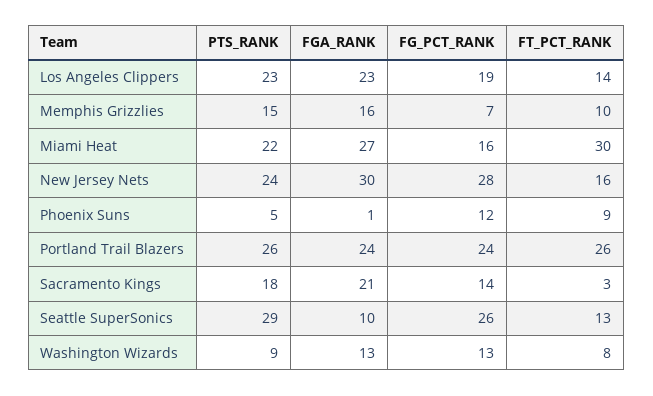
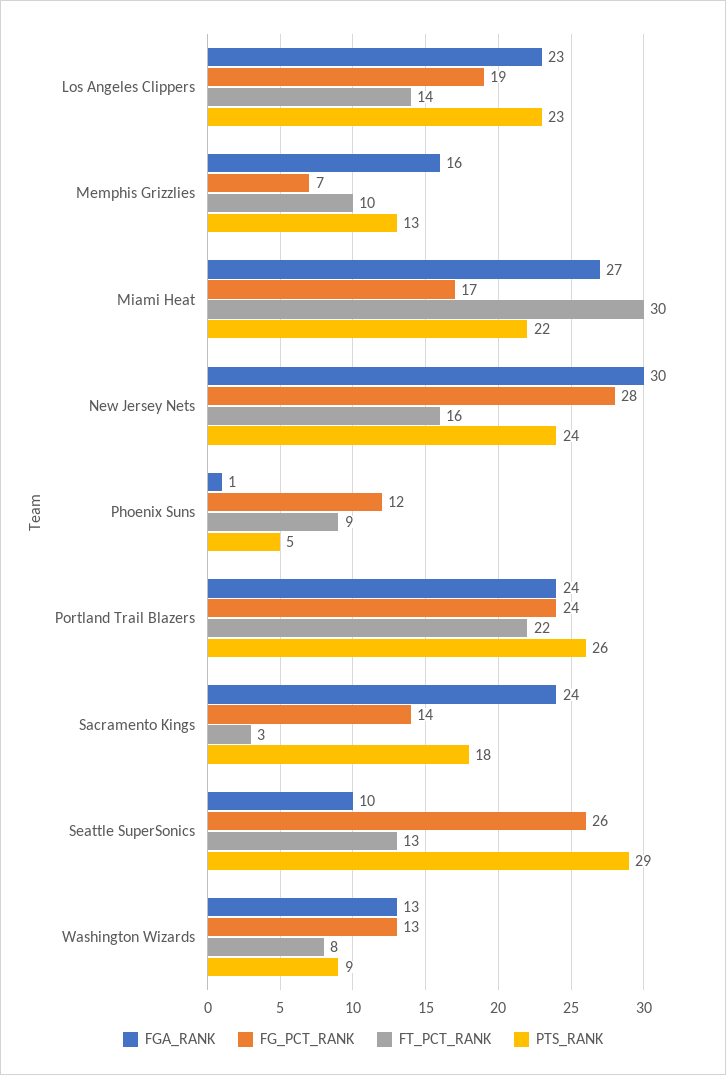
  {
    "PTS_RANK": {
      "Los Angeles Clippers": 23,
-     "Memphis Grizzlies": 15,
+     "Memphis Grizzlies": 13,
      "Miami Heat": 22,
      "New Jersey Nets": 24,
      "Phoenix Suns": 5,
      "Portland Trail Blazers": 26,
      "Sacramento Kings": 18,
      "Seattle SuperSonics": 29,
      "Washington Wizards": 9
    },
    "FGA_RANK": {
      "Los Angeles Clippers": 23,
      "Memphis Grizzlies": 16,
      "Miami Heat": 27,
      "New Jersey Nets": 30,
      "Phoenix Suns": 1,
      "Portland Trail Blazers": 24,
-     "Sacramento Kings": 21,
+     "Sacramento Kings": 24,
      "Seattle SuperSonics": 10,
      "Washington Wizards": 13
    },
    "FG_PCT_RANK": {
      "Los Angeles Clippers": 19,
      "Memphis Grizzlies": 7,
-     "Miami Heat": 16,
+     "Miami Heat": 17,
      "New Jersey Nets": 28,
      "Phoenix Suns": 12,
      "Portland Trail Blazers": 24,
      "Sacramento Kings": 14,
      "Seattle SuperSonics": 26,
      "Washington Wizards": 13
    },
    "FT_PCT_RANK": {
      "Los Angeles Clippers": 14,
      "Memphis Grizzlies": 10,
      "Miami Heat": 30,
      "New Jersey Nets": 16,
      "Phoenix Suns": 9,
-     "Portland Trail Blazers": 26,
+     "Portland Trail Blazers": 22,
      "Sacramento Kings": 3,
      "Seattle SuperSonics": 13,
      "Washington Wizards": 8
    }
  }

